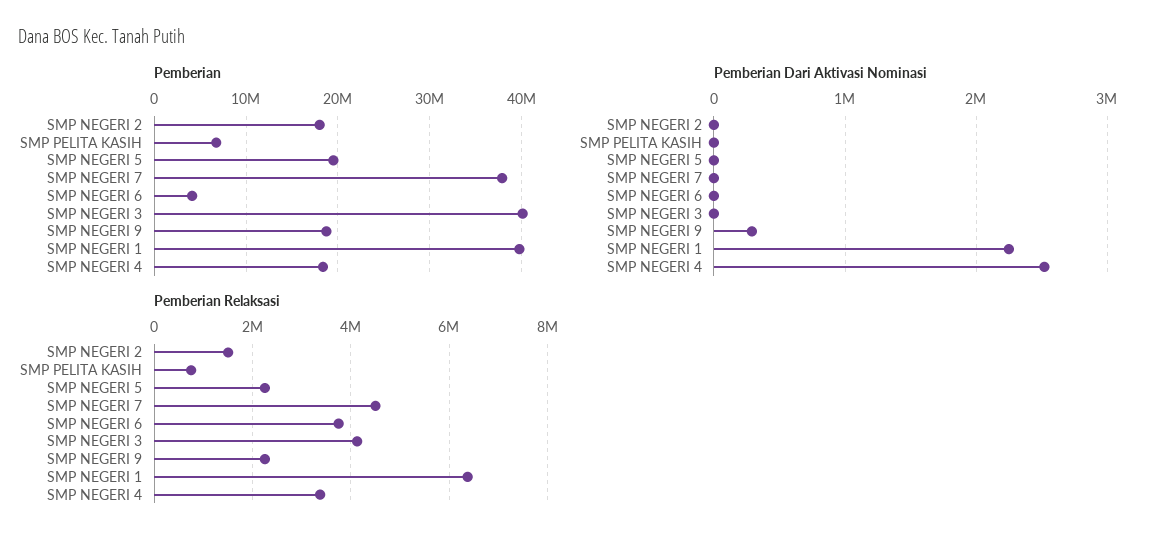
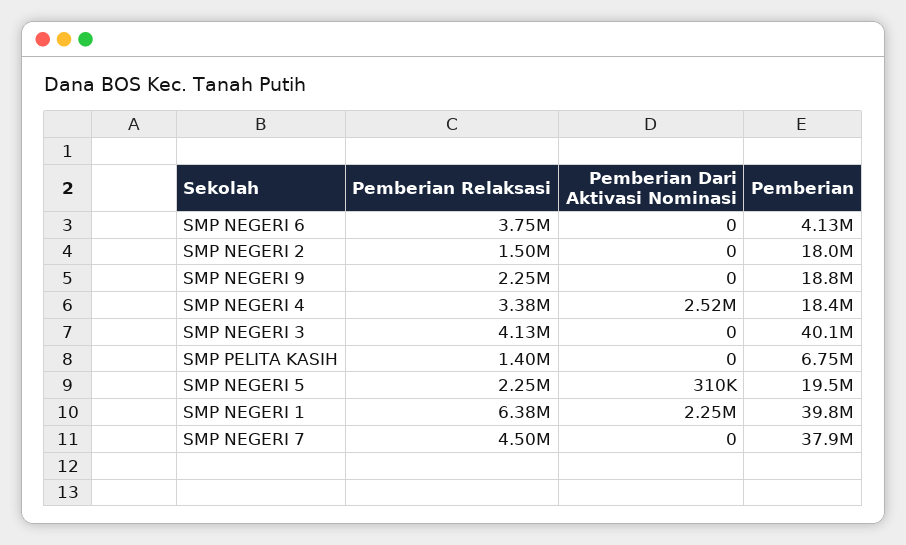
  {
    "Pemberian": {
      "SMP NEGERI 2": 18000000,
      "SMP PELITA KASIH": 6750000,
      "SMP NEGERI 5": 19500000,
      "SMP NEGERI 7": 37900000,
      "SMP NEGERI 6": 4130000,
      "SMP NEGERI 3": 40100000,
      "SMP NEGERI 9": 18800000,
      "SMP NEGERI 1": 39800000,
      "SMP NEGERI 4": 18400000
    },
    "Pemberian Dari Aktivasi Nominasi": {
      "SMP NEGERI 2": 0,
      "SMP PELITA KASIH": 0,
-     "SMP NEGERI 5": 0,
+     "SMP NEGERI 5": 310000,
      "SMP NEGERI 7": 0,
      "SMP NEGERI 6": 0,
      "SMP NEGERI 3": 0,
-     "SMP NEGERI 9": 300000,
+     "SMP NEGERI 9": 0,
      "SMP NEGERI 1": 2250000,
      "SMP NEGERI 4": 2520000
    },
    "Pemberian Relaksasi": {
      "SMP NEGERI 2": 1500000,
-     "SMP PELITA KASIH": 800000,
+     "SMP PELITA KASIH": 1400000,
      "SMP NEGERI 5": 2250000,
      "SMP NEGERI 7": 4500000,
      "SMP NEGERI 6": 3750000,
      "SMP NEGERI 3": 4130000,
      "SMP NEGERI 9": 2250000,
      "SMP NEGERI 1": 6380000,
      "SMP NEGERI 4": 3380000
    }
  }

